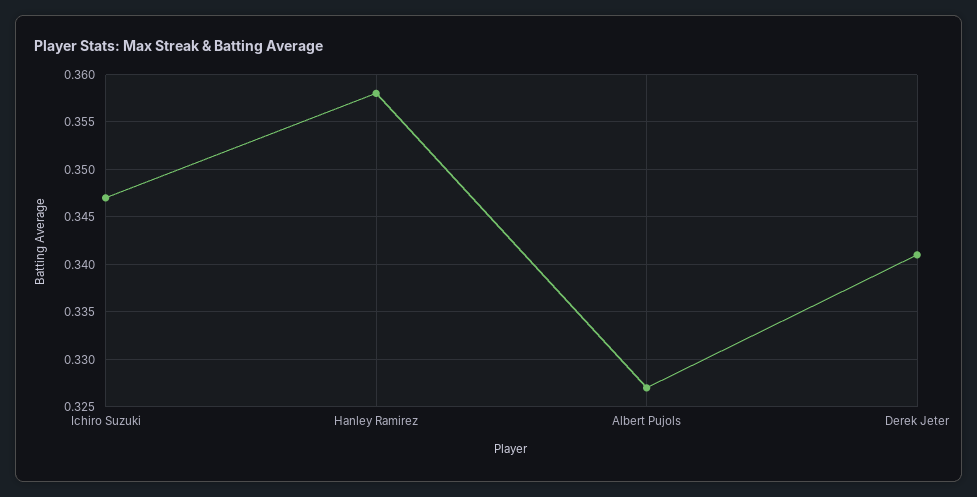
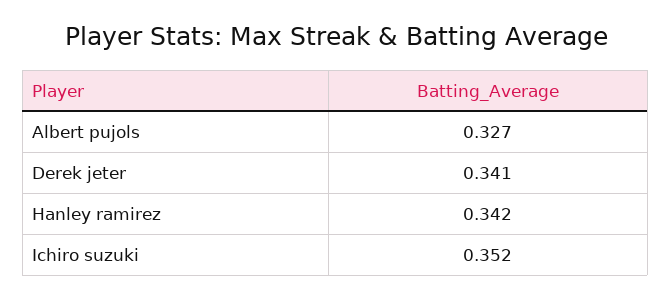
  {
-   "Ichiro Suzuki": 0.347,
+   "Ichiro Suzuki": 0.352,
-   "Hanley Ramirez": 0.358,
+   "Hanley Ramirez": 0.342,
    "Albert Pujols": 0.327,
    "Derek Jeter": 0.341
  }

